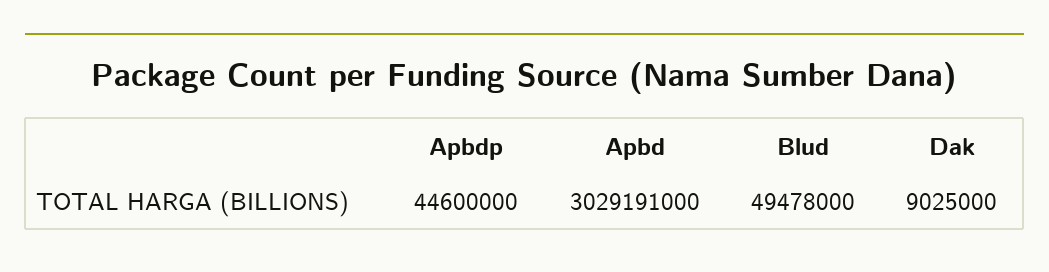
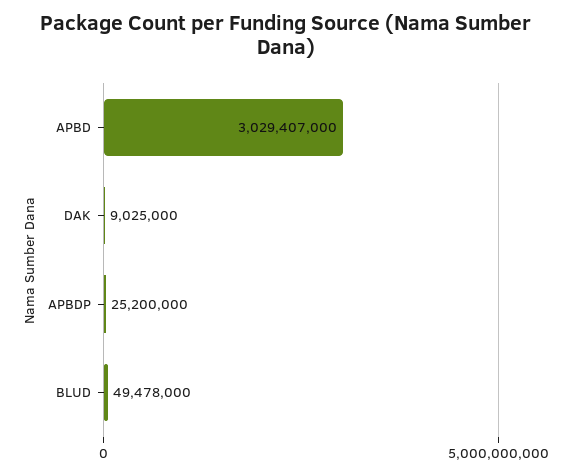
  {
-   "Apbdp": 44600000,
+   "Apbdp": 25200000,
-   "Apbd": 3029191000,
+   "Apbd": 3029407000,
    "Blud": 49478000,
    "Dak": 9025000
  }

